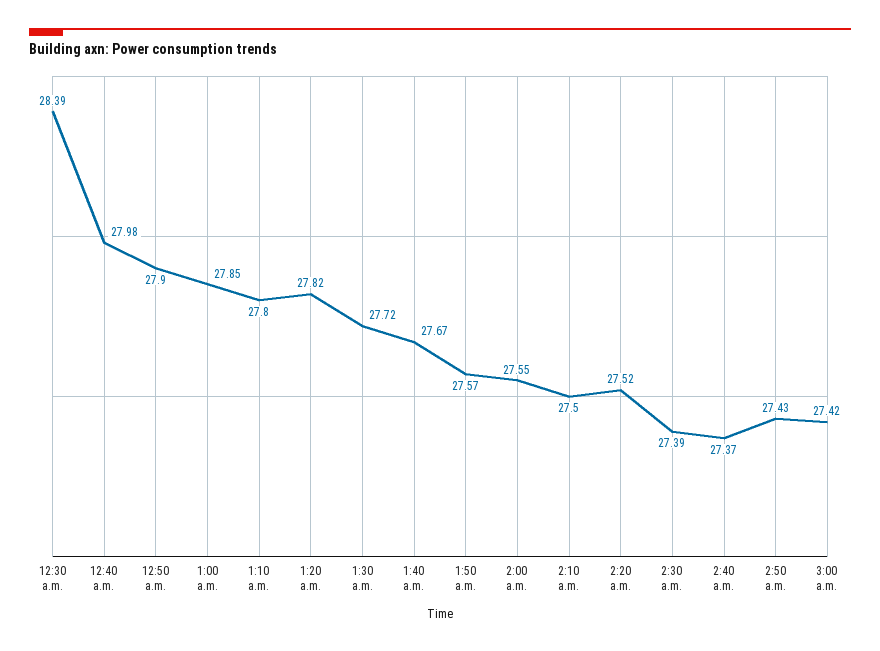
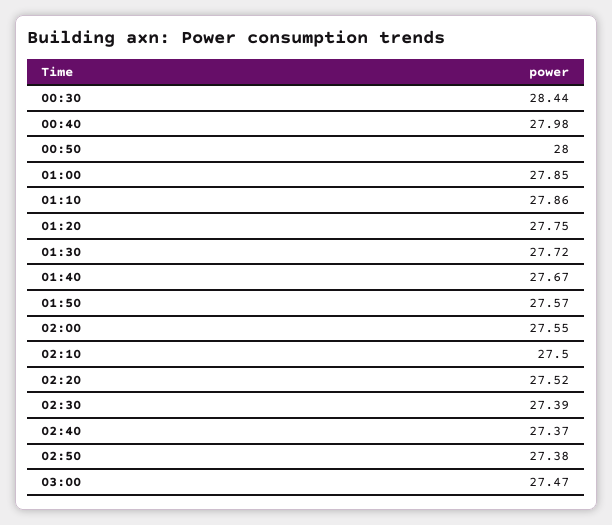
  {
-   "12:30 a.m.": 28.39,
+   "12:30 a.m.": 28.44,
    "12:40 a.m.": 27.98,
-   "12:50 a.m.": 27.9,
+   "12:50 a.m.": 28,
    "1:00 a.m.": 27.85,
-   "1:10 a.m.": 27.8,
+   "1:10 a.m.": 27.86,
-   "1:20 a.m.": 27.82,
+   "1:20 a.m.": 27.75,
    "1:30 a.m.": 27.72,
    "1:40 a.m.": 27.67,
    "1:50 a.m.": 27.57,
    "2:00 a.m.": 27.55,
    "2:10 a.m.": 27.5,
    "2:20 a.m.": 27.52,
    "2:30 a.m.": 27.39,
    "2:40 a.m.": 27.37,
-   "2:50 a.m.": 27.43,
+   "2:50 a.m.": 27.38,
-   "3:00 a.m.": 27.42
+   "3:00 a.m.": 27.47
  }

